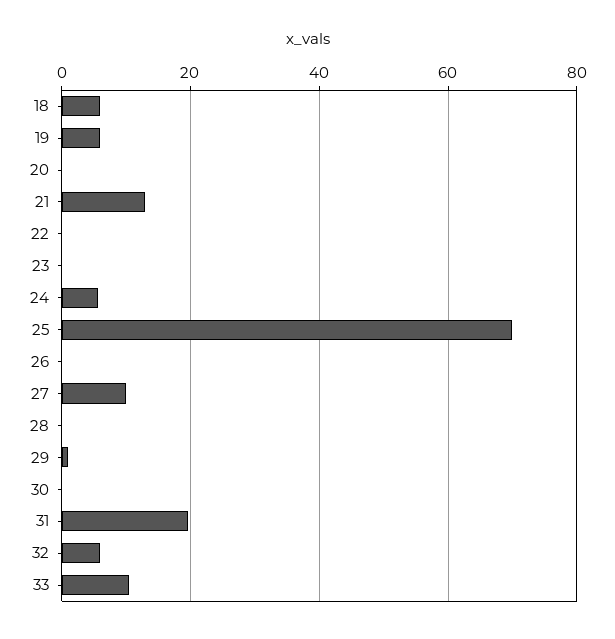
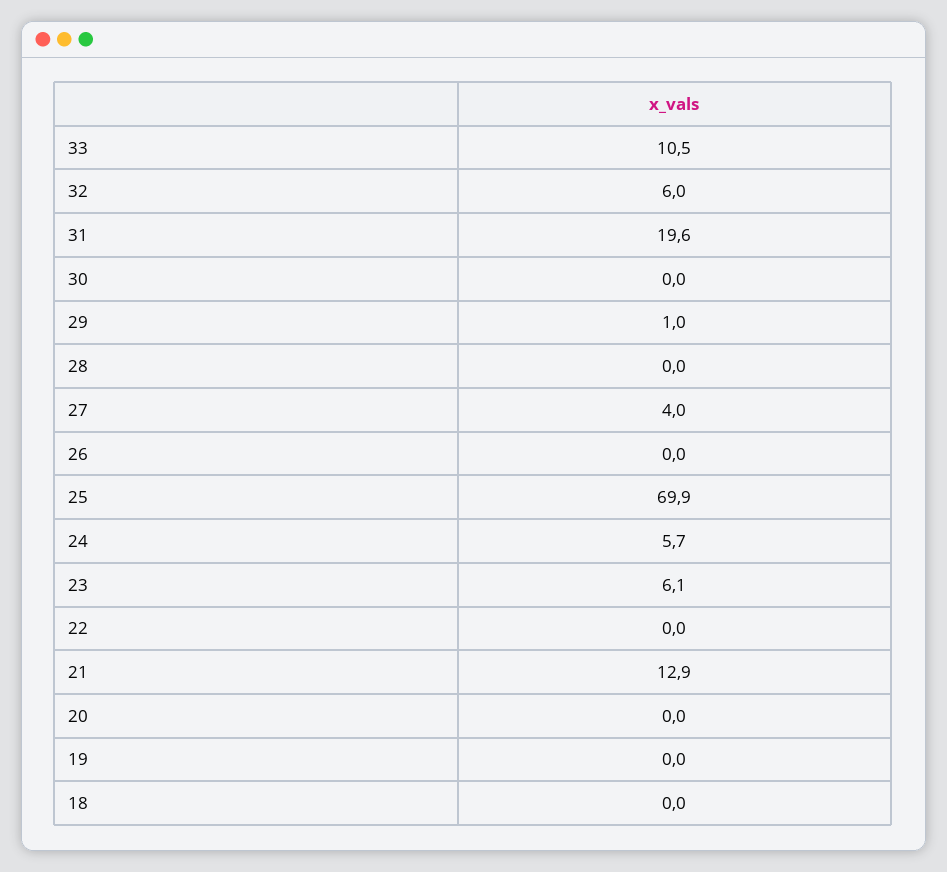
  {
-   "18": 6,
+   "18": 0,
-   "19": 6,
+   "19": 0,
    "20": 0,
    "21": 12.9,
    "22": 0,
-   "23": 0,
+   "23": 6.1,
    "24": 5.7,
    "25": 69.9,
    "26": 0,
-   "27": 10,
+   "27": 4,
    "28": 0,
    "29": 1,
    "30": 0,
    "31": 19.6,
    "32": 6,
    "33": 10.5
  }

